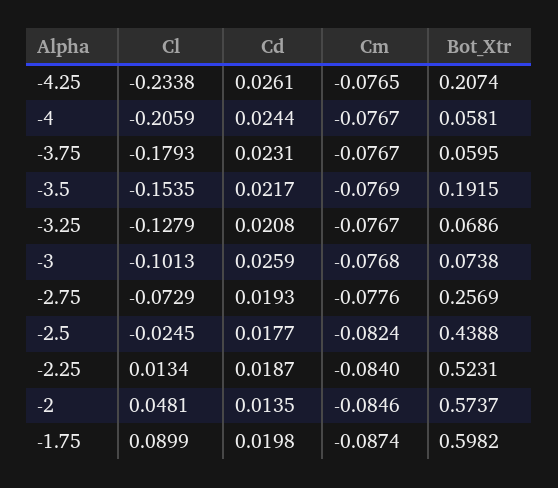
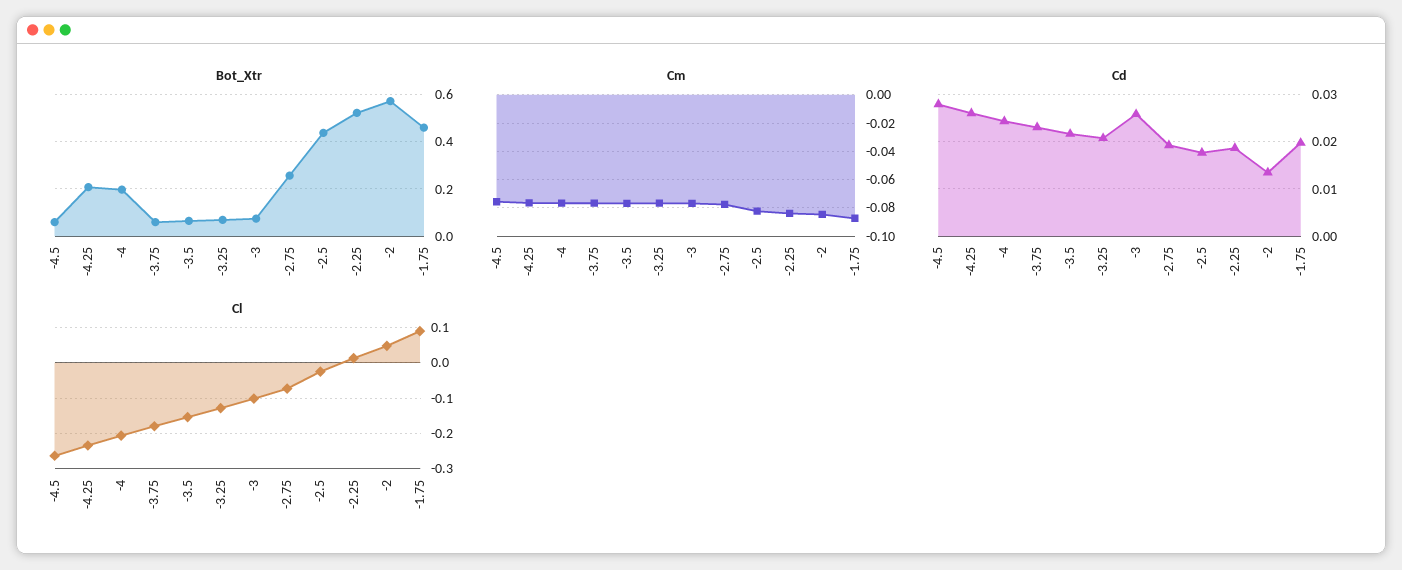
  {
    "Cl": {
      "-4.25": -0.2338,
      "-4": -0.2059,
      "-3.75": -0.1793,
      "-3.5": -0.1535,
      "-3.25": -0.1279,
      "-3": -0.1013,
      "-2.75": -0.0729,
      "-2.5": -0.0245,
      "-2.25": 0.0134,
      "-2": 0.0481,
-     "-1.75": 0.0899
+     "-1.75": 0.0899,
+     "-4.5": -0.26
    },
    "Cd": {
      "-4.25": 0.0261,
      "-4": 0.0244,
      "-3.75": 0.0231,
      "-3.5": 0.0217,
      "-3.25": 0.0208,
      "-3": 0.0259,
      "-2.75": 0.0193,
      "-2.5": 0.0177,
      "-2.25": 0.0187,
      "-2": 0.0135,
-     "-1.75": 0.0198
+     "-1.75": 0.0198,
+     "-4.5": 0.028
    },
    "Cm": {
      "-4.25": -0.0765,
      "-4": -0.0767,
      "-3.75": -0.0767,
      "-3.5": -0.0769,
      "-3.25": -0.0767,
      "-3": -0.0768,
      "-2.75": -0.0776,
      "-2.5": -0.0824,
      "-2.25": -0.084,
      "-2": -0.0846,
-     "-1.75": -0.0874
+     "-1.75": -0.0874,
+     "-4.5": -0.075
    },
    "Bot_Xtr": {
      "-4.25": 0.2074,
-     "-4": 0.0581,
+     "-4": 0.2,
      "-3.75": 0.0595,
-     "-3.5": 0.1915,
+     "-3.5": 0.05,
      "-3.25": 0.0686,
      "-3": 0.0738,
      "-2.75": 0.2569,
      "-2.5": 0.4388,
      "-2.25": 0.5231,
      "-2": 0.5737,
-     "-1.75": 0.5982
+     "-1.75": 0.45,
+     "-4.5": 0.05
    }
  }

